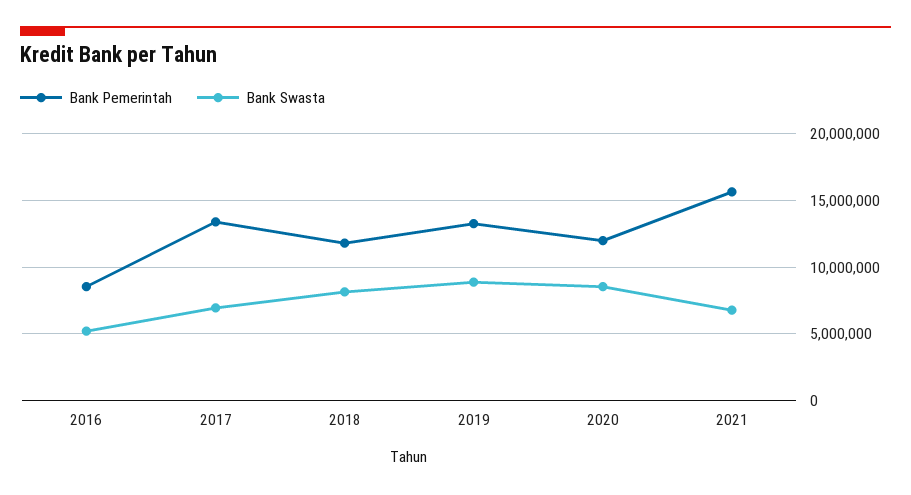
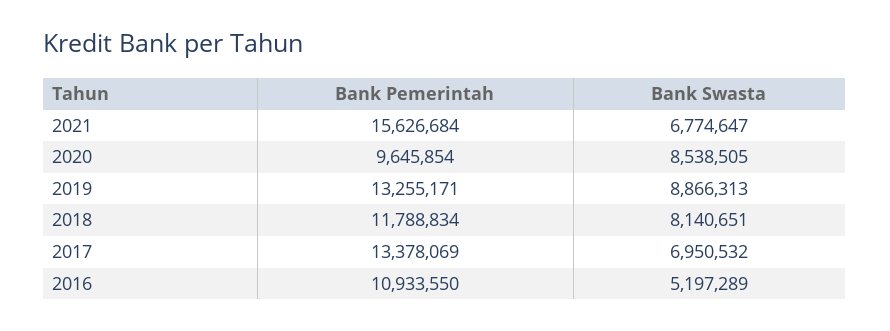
  {
    "Bank Pemerintah": {
-     "2016": 8500000,
+     "2016": 10933550,
      "2017": 13378069,
      "2018": 11788834,
      "2019": 13255171,
-     "2020": 12000000,
+     "2020": 9645854,
      "2021": 15626684
    },
    "Bank Swasta": {
      "2016": 5197289,
      "2017": 6950532,
      "2018": 8140651,
      "2019": 8866313,
      "2020": 8538505,
      "2021": 6774647
    }
  }

